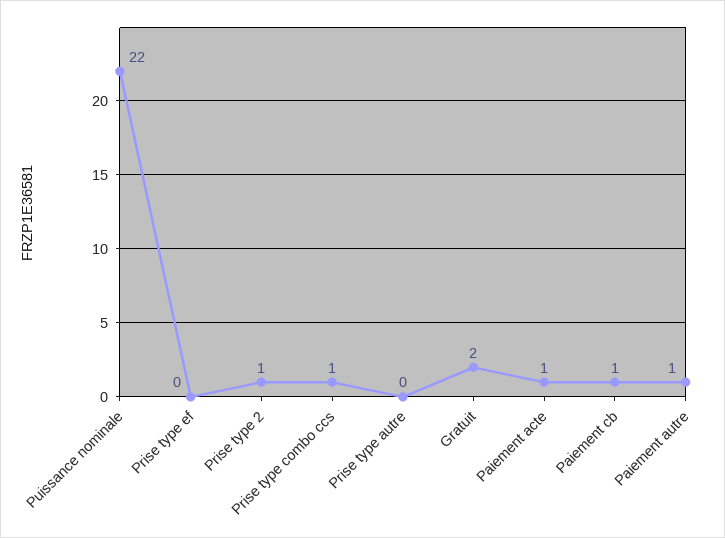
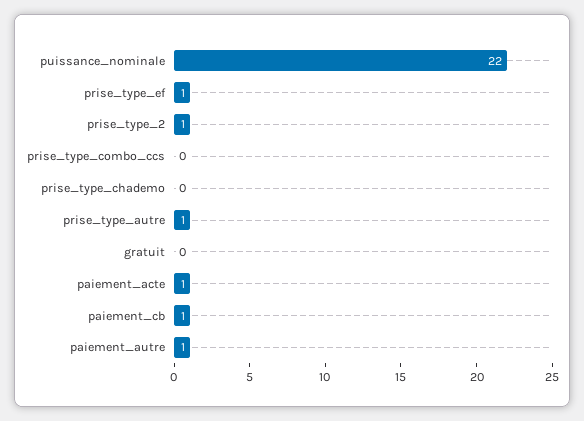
  {
    "Puissance nominale": 22,
-   "Prise type ef": 0,
+   "Prise type ef": 1,
    "Prise type 2": 1,
-   "Prise type combo ccs": 1,
+   "Prise type combo ccs": 0,
-   "Prise type autre": 0,
+   "Prise type autre": 1,
-   "Gratuit": 2,
+   "Gratuit": 0,
    "Paiement acte": 1,
    "Paiement cb": 1,
-   "Paiement autre": 1
+   "Paiement autre": 1,
+   "prise_type_chademo": 0
  }

